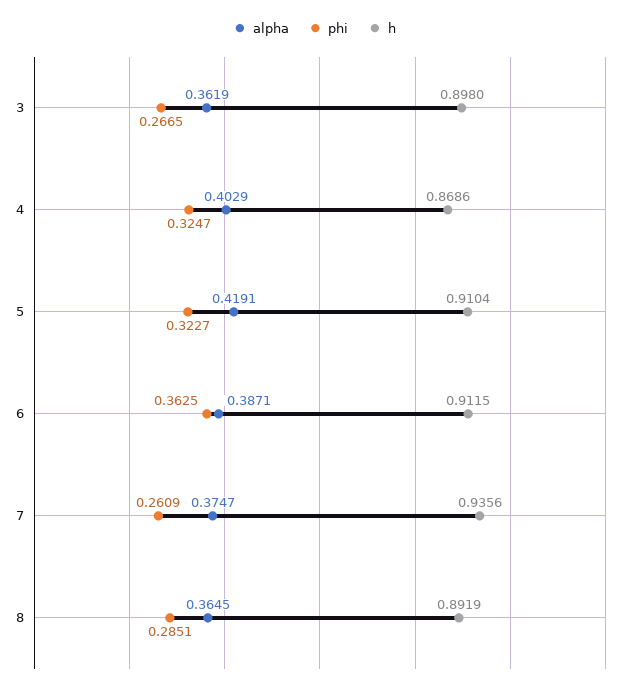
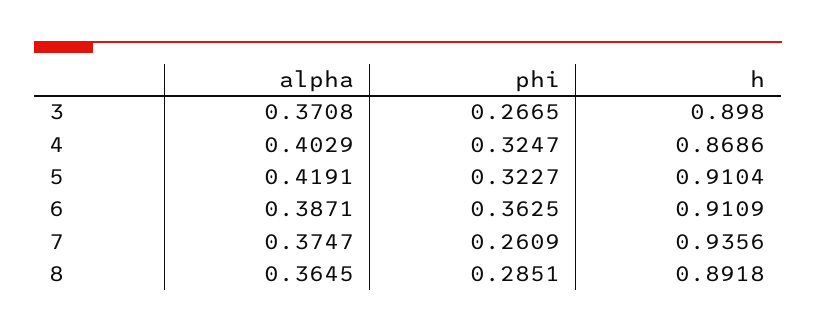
  {
    "alpha": {
-     "3": 0.3619,
+     "3": 0.3708,
      "4": 0.4029,
      "5": 0.4191,
      "6": 0.3871,
      "7": 0.3747,
      "8": 0.3645
    },
    "phi": {
      "3": 0.2665,
      "4": 0.3247,
      "5": 0.3227,
      "6": 0.3625,
      "7": 0.2609,
      "8": 0.2851
    },
    "h": {
      "3": 0.898,
      "4": 0.8686,
      "5": 0.9104,
-     "6": 0.9115,
+     "6": 0.9109,
      "7": 0.9356,
-     "8": 0.8919
+     "8": 0.8918
    }
  }

